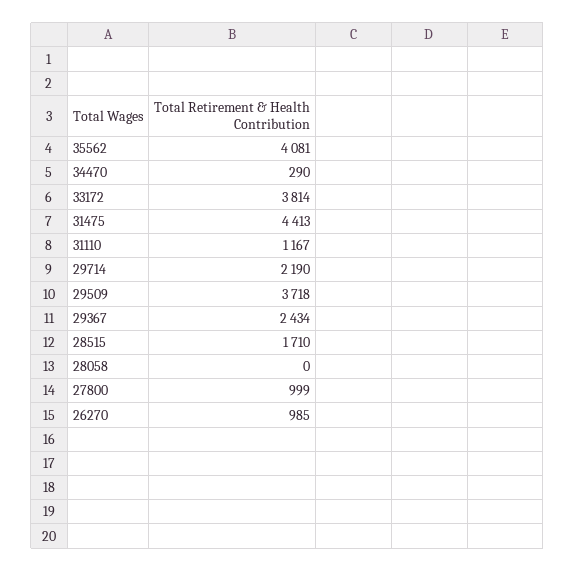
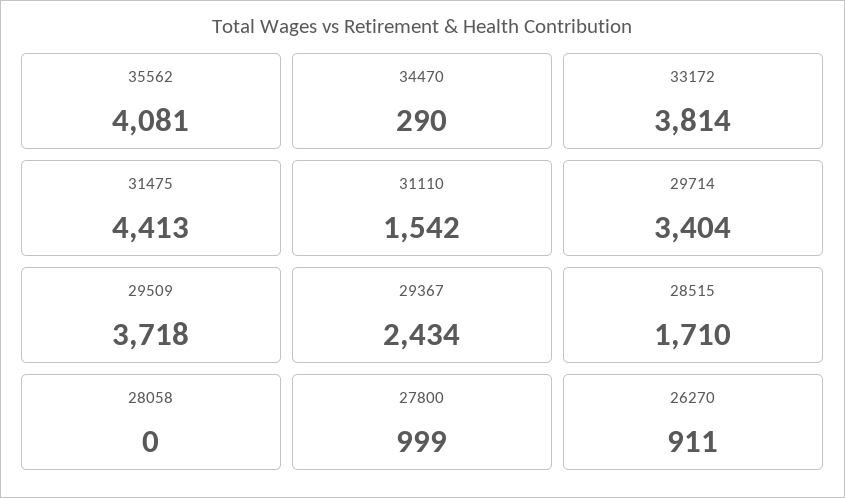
  {
    "35562": 4081,
    "34470": 290,
    "33172": 3814,
    "31475": 4413,
-   "31110": 1167,
+   "31110": 1542,
-   "29714": 2190,
+   "29714": 3404,
    "29509": 3718,
    "29367": 2434,
    "28515": 1710,
    "28058": 0,
    "27800": 999,
-   "26270": 985
+   "26270": 911
  }

